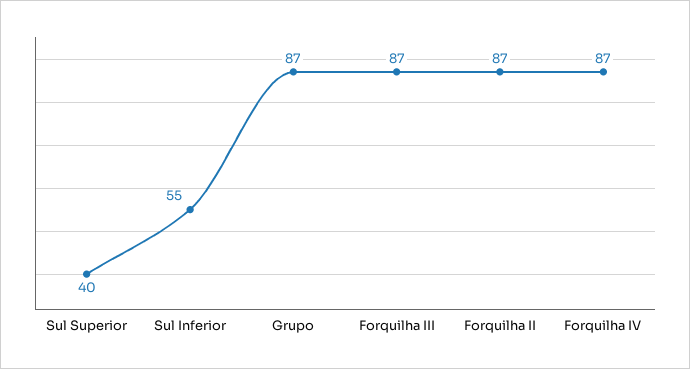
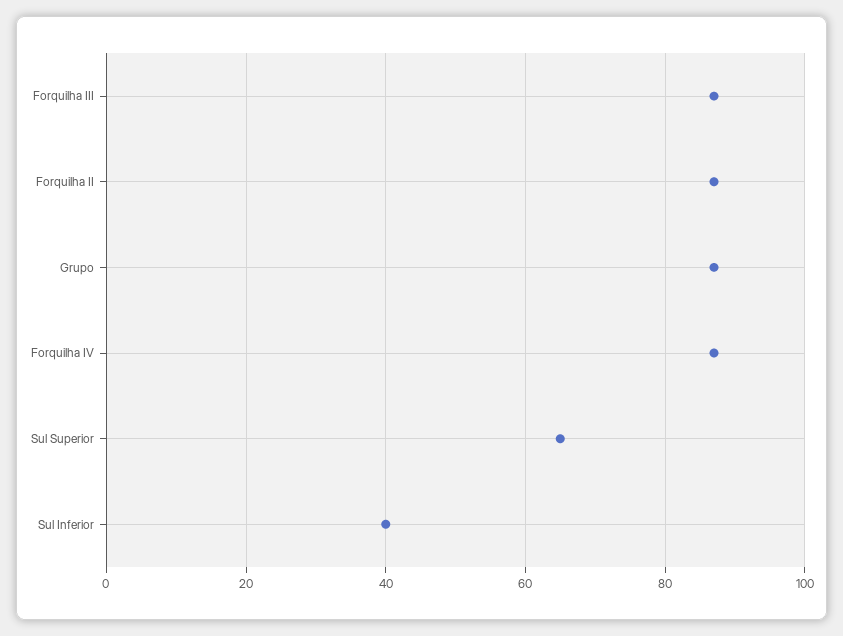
  {
-   "Sul Superior": 40,
+   "Sul Superior": 65,
-   "Sul Inferior": 55,
+   "Sul Inferior": 40,
    "Grupo": 87,
    "Forquilha III": 87,
    "Forquilha II": 87,
    "Forquilha IV": 87
  }

